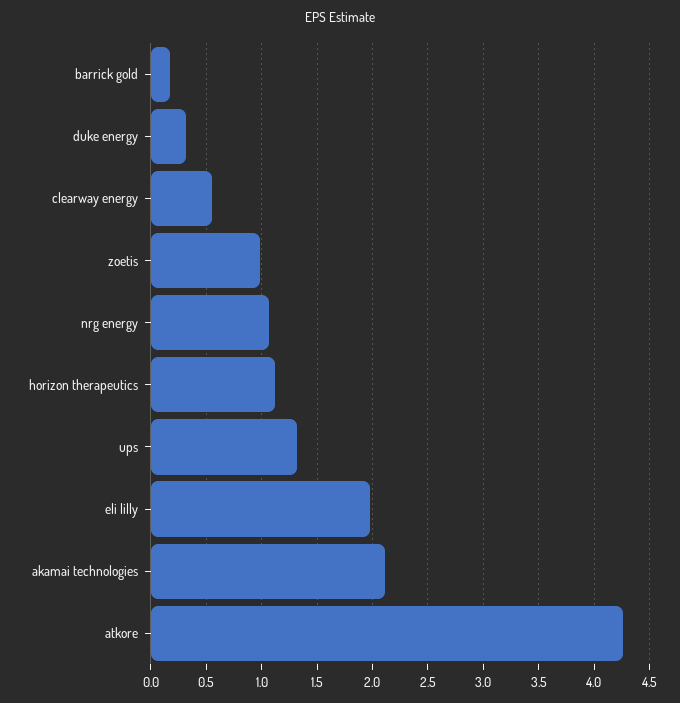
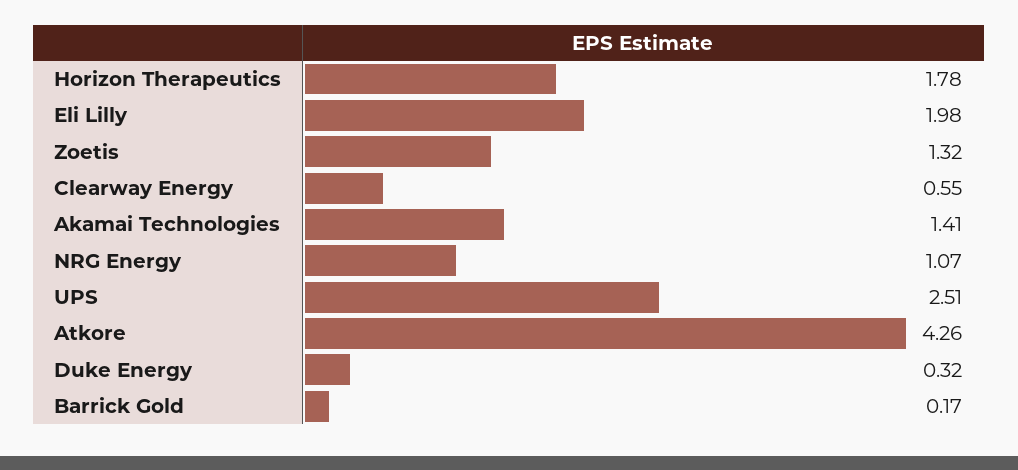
  {
    "barrick gold": 0.17,
    "duke energy": 0.32,
    "clearway energy": 0.55,
-   "zoetis": 1,
+   "zoetis": 1.32,
    "nrg energy": 1.07,
-   "horizon therapeutics": 1.1,
+   "horizon therapeutics": 1.78,
-   "ups": 1.3,
+   "ups": 2.51,
    "eli lilly": 1.98,
-   "akamai technologies": 2.1,
+   "akamai technologies": 1.41,
    "atkore": 4.26
  }

